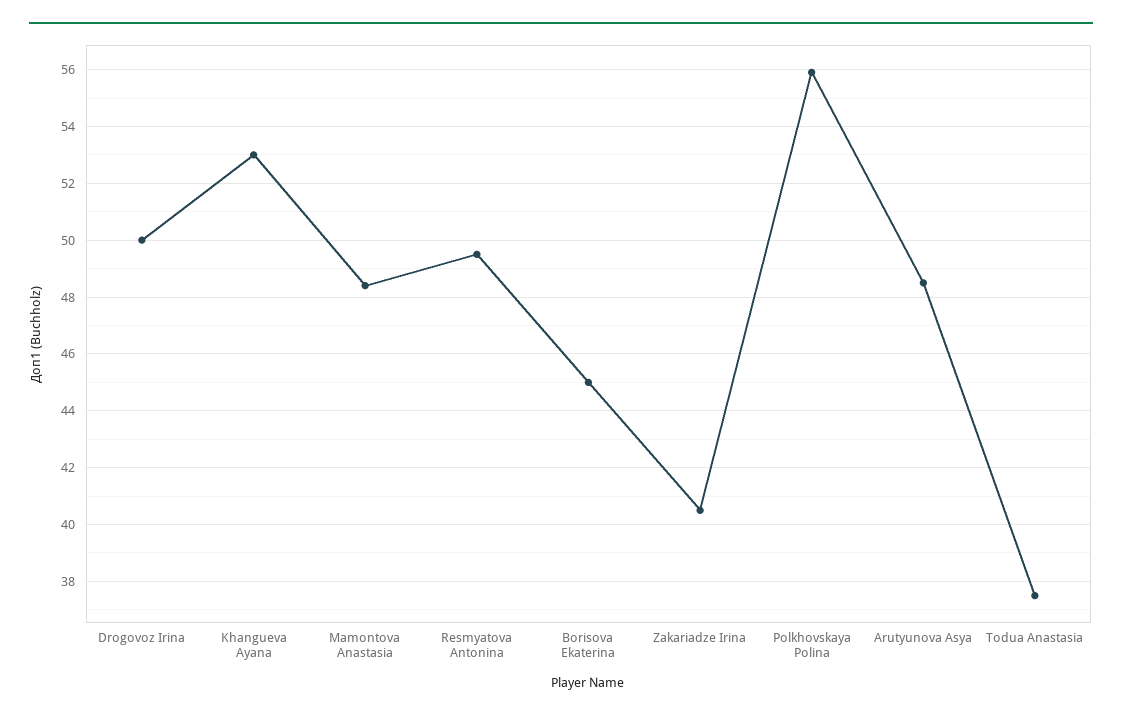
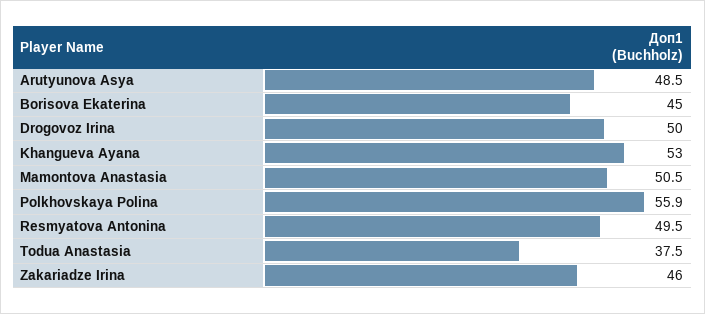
  {
    "Drogovoz Irina": 50,
    "Khangueva Ayana": 53,
-   "Mamontova Anastasia": 48.5,
+   "Mamontova Anastasia": 50.5,
    "Resmyatova Antonina": 49.5,
    "Borisova Ekaterina": 45,
-   "Zakariadze Irina": 40.5,
+   "Zakariadze Irina": 46,
    "Polkhovskaya Polina": 55.9,
    "Arutyunova Asya": 48.5,
    "Todua Anastasia": 37.5
  }

